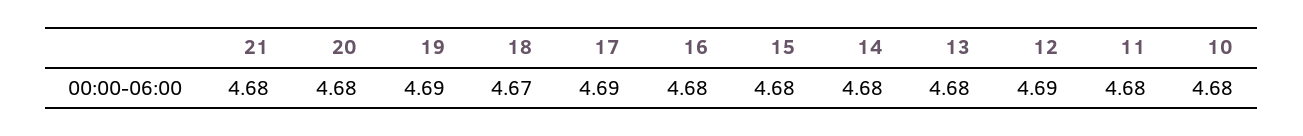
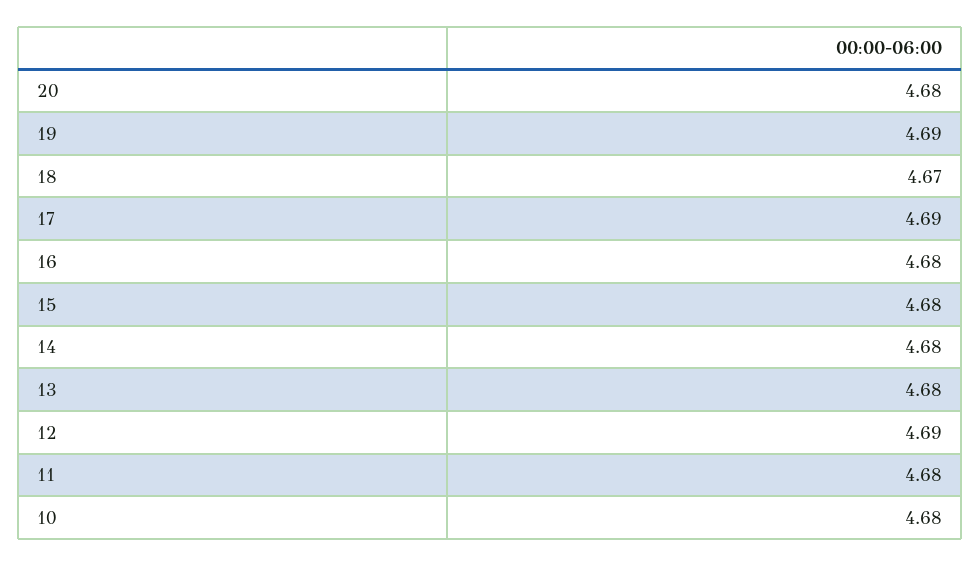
  {
-   "21": 4.68,
    "20": 4.68,
    "19": 4.69,
    "18": 4.67,
    "17": 4.69,
    "16": 4.68,
    "15": 4.68,
    "14": 4.68,
    "13": 4.68,
    "12": 4.69,
    "11": 4.68,
    "10": 4.68
  }

